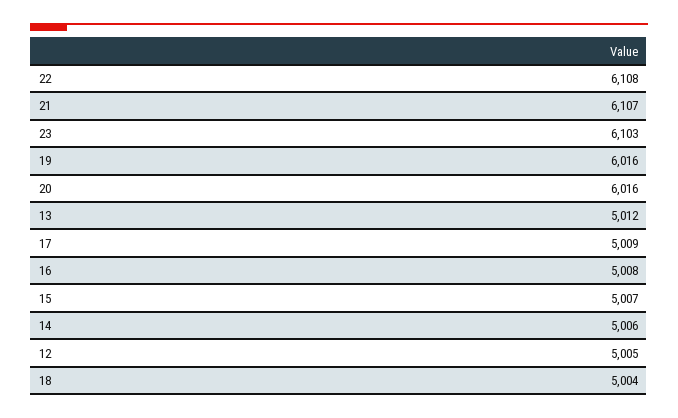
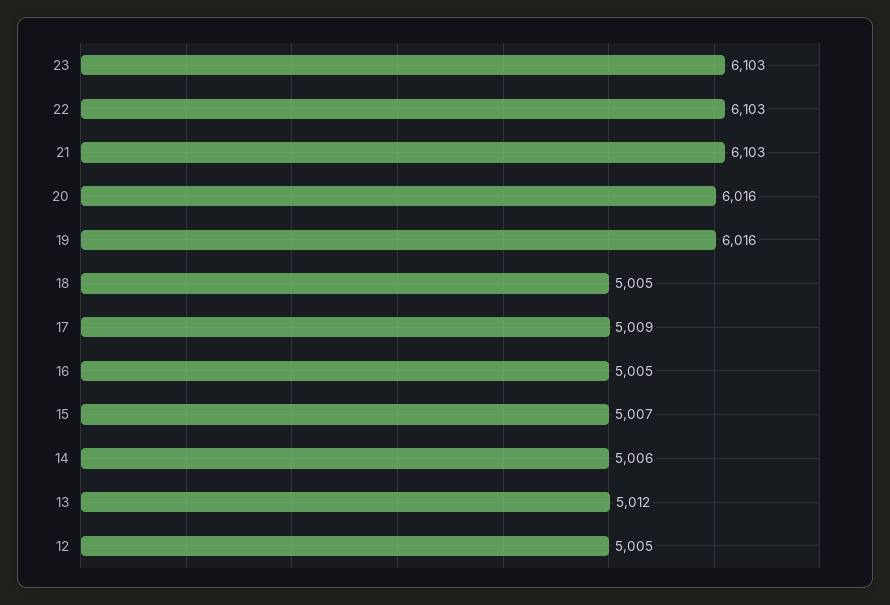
  {
-   "22": 6108,
+   "22": 6103,
-   "21": 6107,
+   "21": 6103,
    "23": 6103,
    "19": 6016,
    "20": 6016,
    "13": 5012,
    "17": 5009,
-   "16": 5008,
+   "16": 5005,
    "15": 5007,
    "14": 5006,
    "12": 5005,
-   "18": 5004
+   "18": 5005
  }

